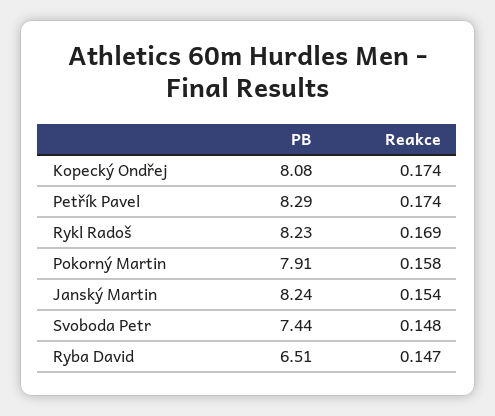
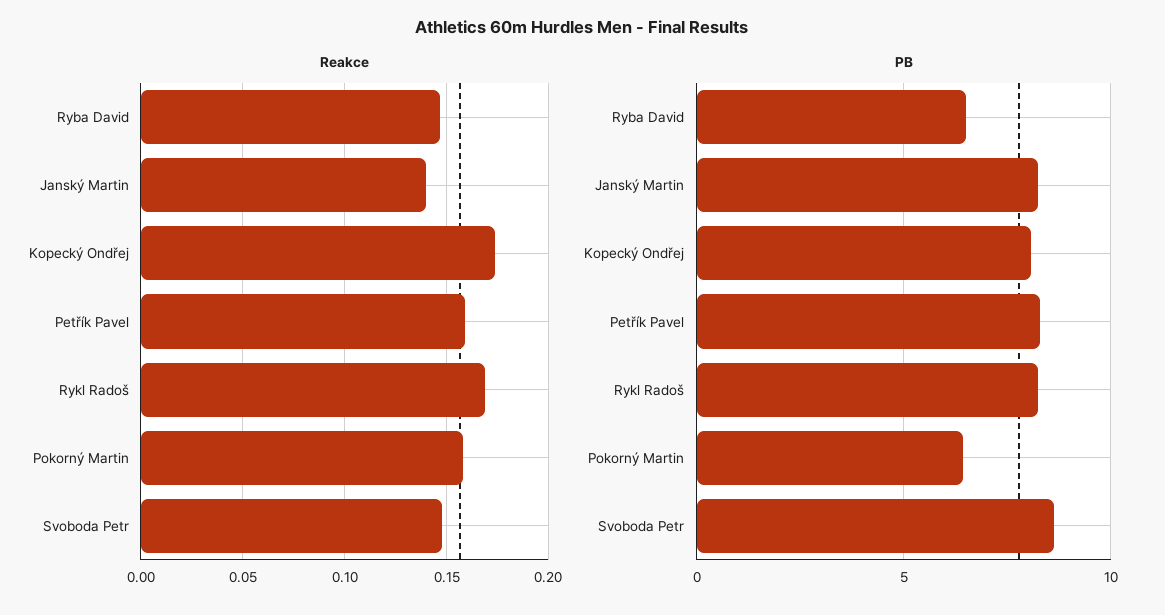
  {
    "PB": {
      "Kopecký Ondřej": 8.08,
      "Petřík Pavel": 8.29,
      "Rykl Radoš": 8.23,
-     "Pokorný Martin": 7.91,
+     "Pokorný Martin": 6.5,
      "Janský Martin": 8.24,
-     "Svoboda Petr": 7.44,
+     "Svoboda Petr": 8.5,
      "Ryba David": 6.51
    },
    "Reakce": {
      "Kopecký Ondřej": 0.174,
-     "Petřík Pavel": 0.174,
+     "Petřík Pavel": 0.16,
      "Rykl Radoš": 0.169,
      "Pokorný Martin": 0.158,
-     "Janský Martin": 0.154,
+     "Janský Martin": 0.14,
      "Svoboda Petr": 0.148,
      "Ryba David": 0.147
    }
  }

